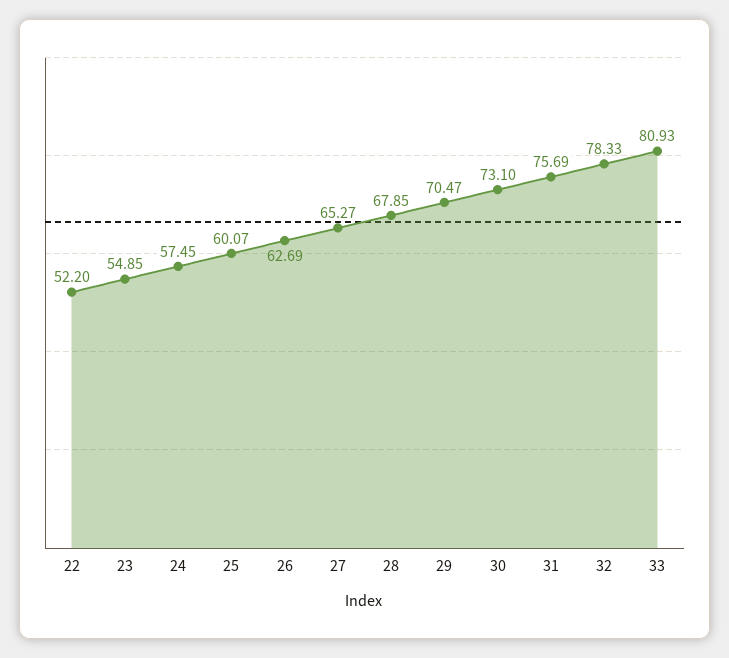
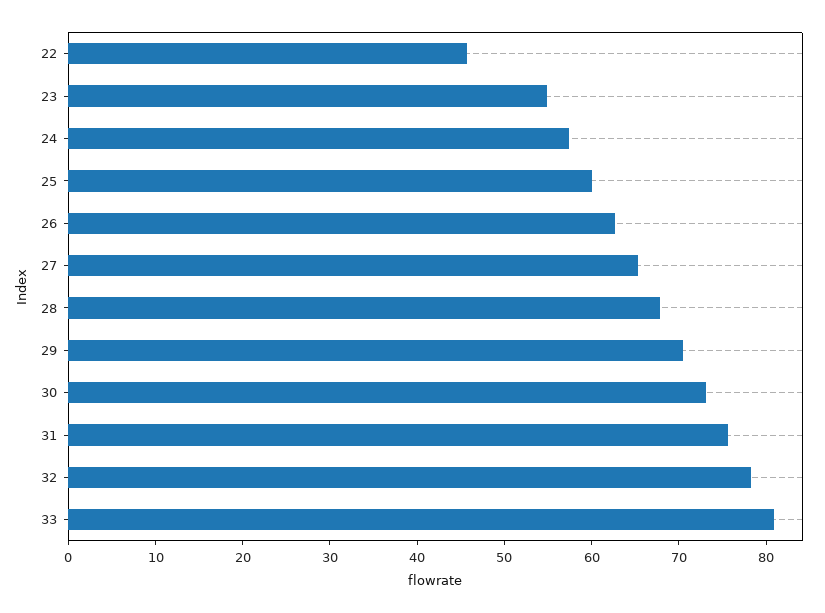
  {
-   "22": 52.2,
+   "22": 46,
    "23": 54.85,
    "24": 57.45,
    "25": 60.07,
    "26": 62.69,
    "27": 65.27,
    "28": 67.85,
    "29": 70.47,
    "30": 73.1,
    "31": 75.69,
    "32": 78.33,
    "33": 80.93
  }

